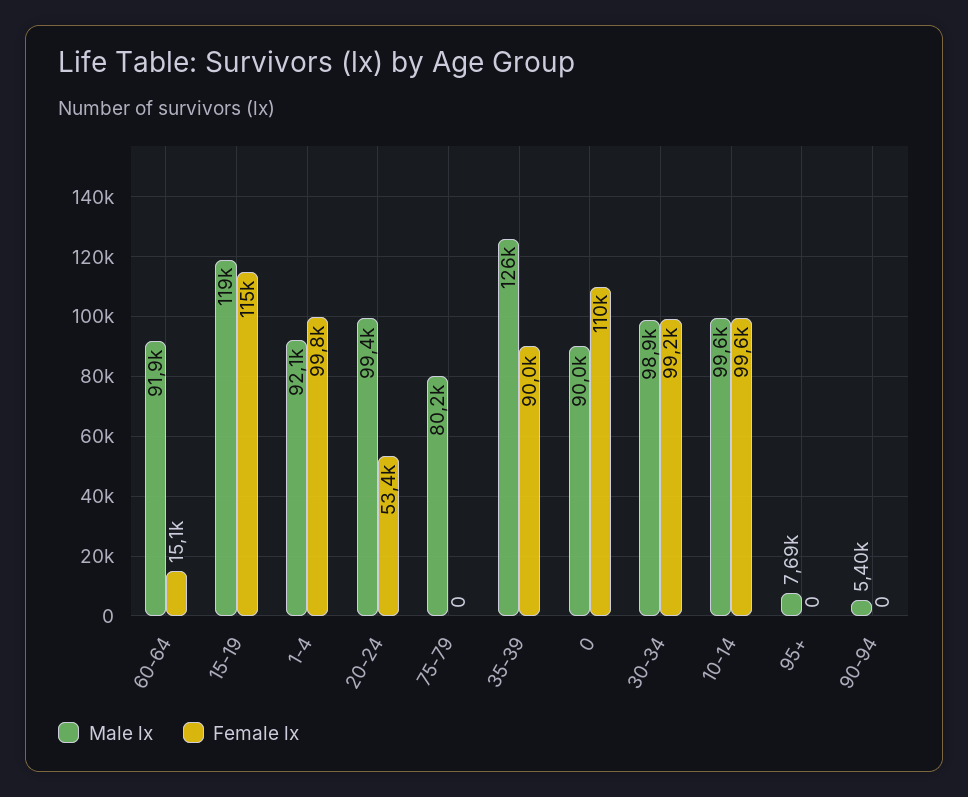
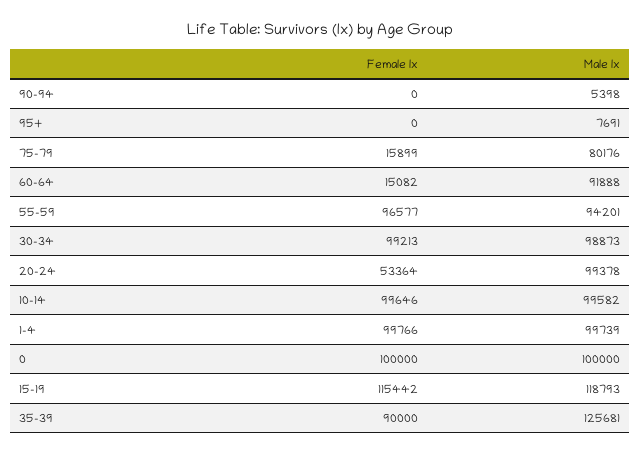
  {
    "Male lx": {
      "60-64": 91888,
      "15-19": 118793,
-     "1-4": 92100,
+     "1-4": 99739,
      "20-24": 99378,
      "75-79": 80176,
      "35-39": 125681,
-     "0": 90000,
+     "0": 100000,
      "30-34": 98873,
      "10-14": 99582,
      "95+": 7691,
-     "90-94": 5398
+     "90-94": 5398,
+     "55-59": 94201
    },
    "Female lx": {
      "60-64": 15082,
      "15-19": 115442,
      "1-4": 99766,
      "20-24": 53364,
-     "75-79": 0,
+     "75-79": 15899,
      "35-39": 90000,
-     "0": 110000,
+     "0": 100000,
      "30-34": 99213,
      "10-14": 99646,
      "95+": 0,
-     "90-94": 0
+     "90-94": 0,
+     "55-59": 96577
    }
  }

